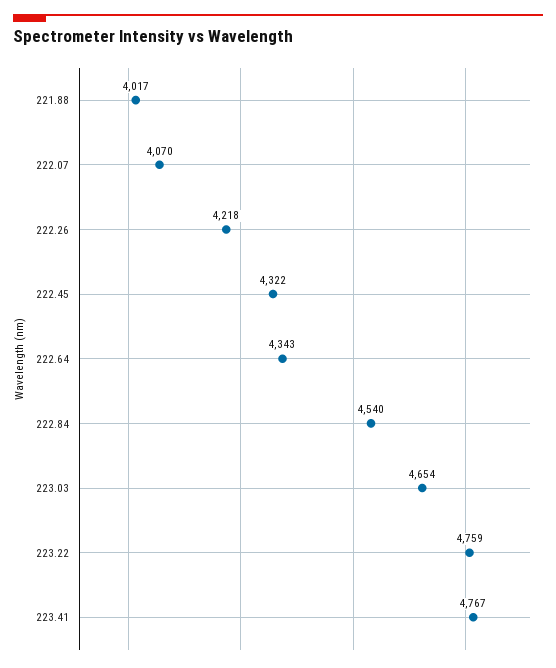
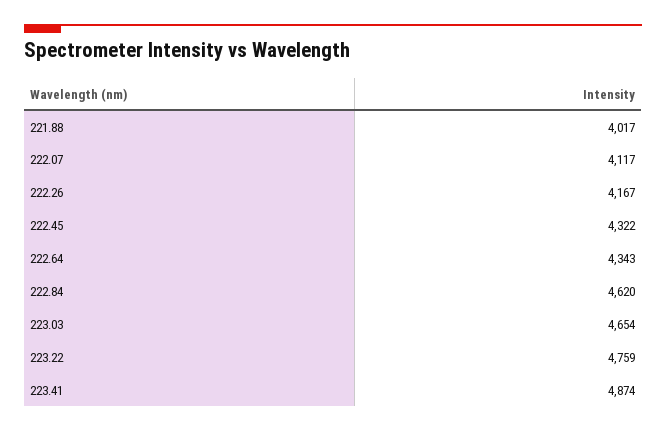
  {
    "221.88": 4017,
-   "222.07": 4070,
+   "222.07": 4117,
-   "222.26": 4218,
+   "222.26": 4167,
    "222.45": 4322,
    "222.64": 4343,
-   "222.84": 4540,
+   "222.84": 4620,
    "223.03": 4654,
    "223.22": 4759,
-   "223.41": 4767
+   "223.41": 4874
  }

